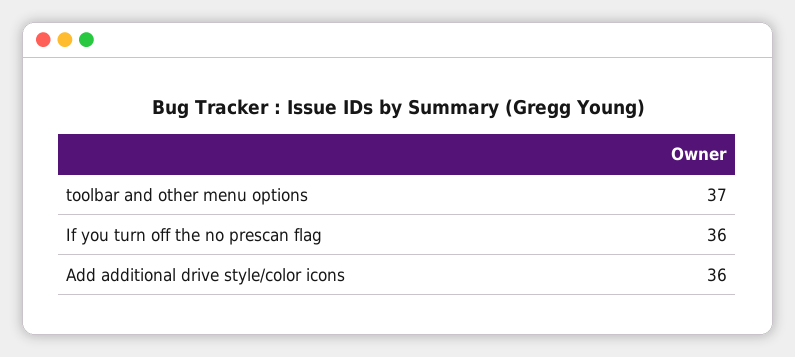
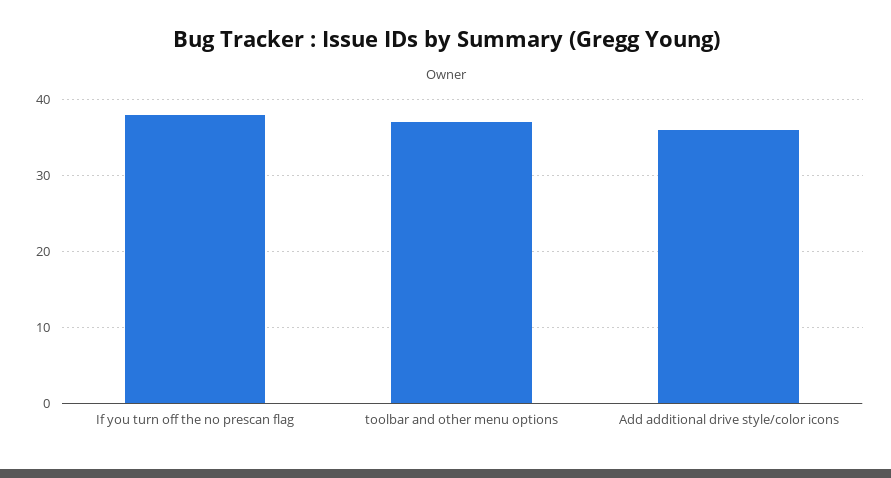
  {
    "toolbar and other menu options": 37,
-   "If you turn off the no prescan flag": 36,
+   "If you turn off the no prescan flag": 38,
    "Add additional drive style/color icons": 36
  }

